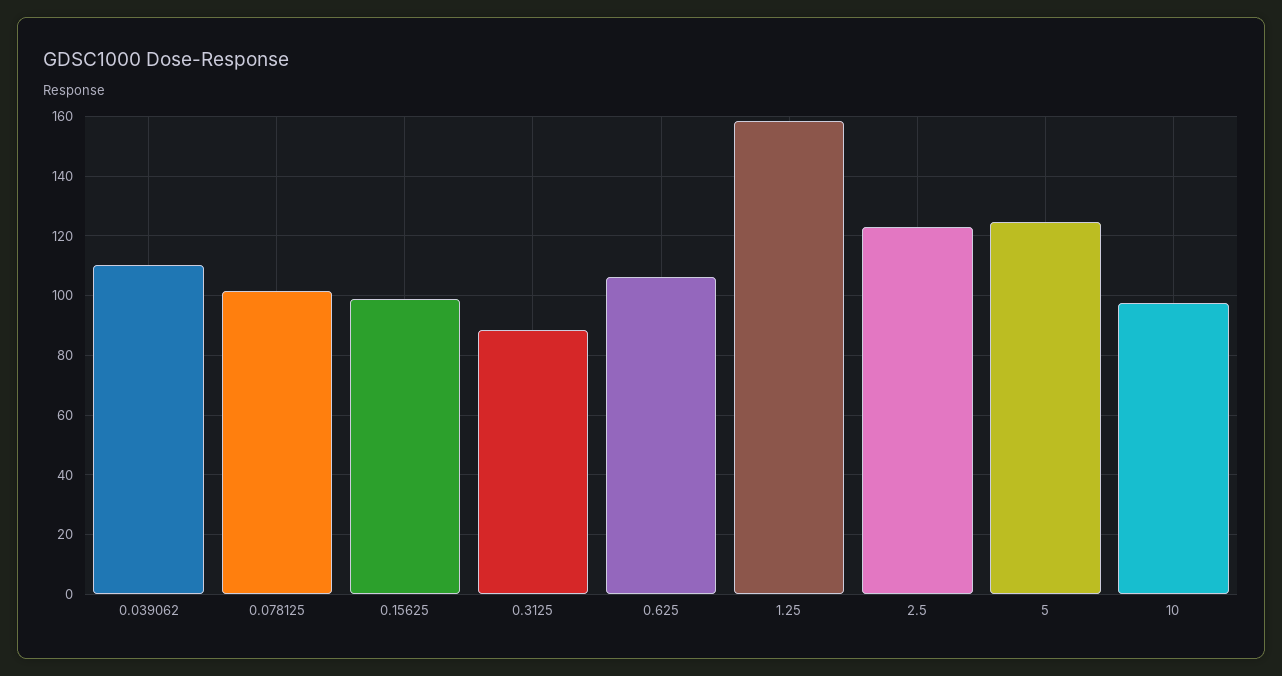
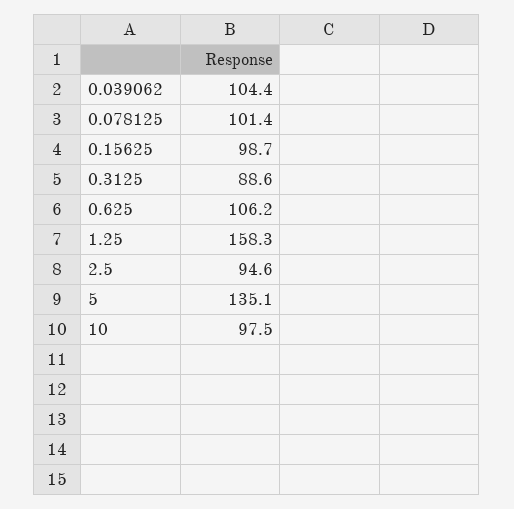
  {
-   "0.039062": 110,
+   "0.039062": 104.4,
    "0.078125": 101.4,
    "0.15625": 98.7,
    "0.3125": 88.6,
    "0.625": 106.2,
    "1.25": 158.3,
-   "2.5": 122.5,
+   "2.5": 94.6,
-   "5": 125,
+   "5": 135.1,
    "10": 97.5
  }

